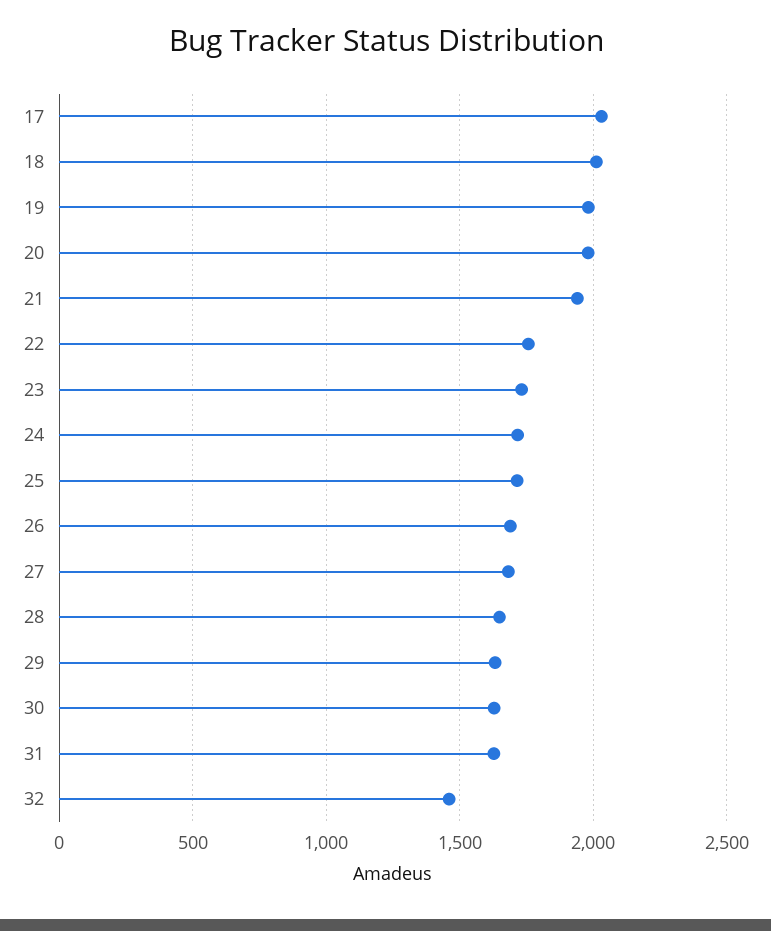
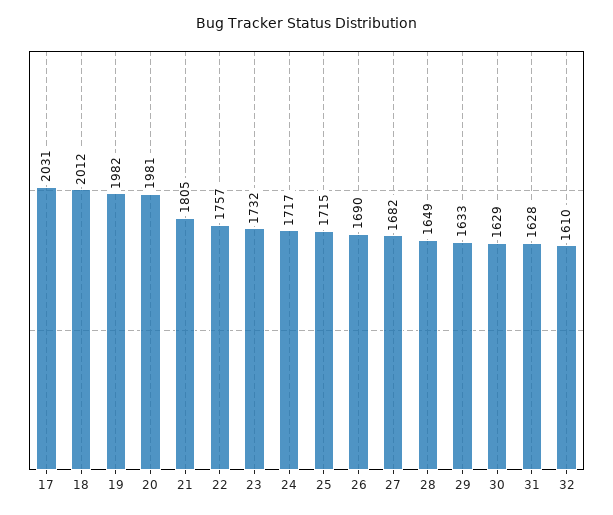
  {
    "17": 2031,
    "18": 2012,
    "19": 1982,
    "20": 1981,
-   "21": 1950,
+   "21": 1805,
    "22": 1757,
    "23": 1732,
    "24": 1717,
    "25": 1715,
    "26": 1690,
    "27": 1682,
    "28": 1649,
    "29": 1633,
    "30": 1629,
    "31": 1628,
-   "32": 1450
+   "32": 1610
  }

